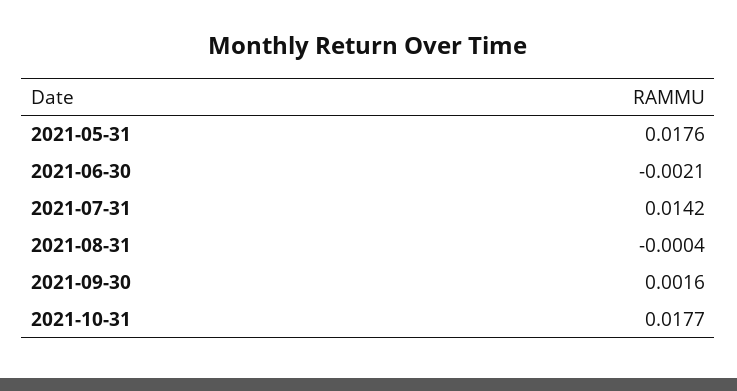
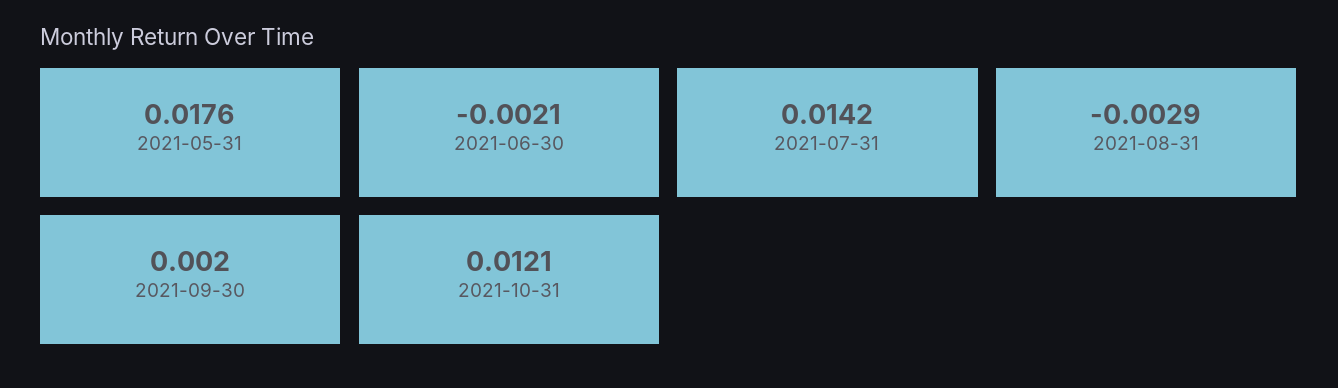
  {
    "2021-05-31": 0.0176,
    "2021-06-30": -0.0021,
    "2021-07-31": 0.0142,
-   "2021-08-31": -0.0004,
+   "2021-08-31": -0.0029,
-   "2021-09-30": 0.0016,
+   "2021-09-30": 0.002,
-   "2021-10-31": 0.0177
+   "2021-10-31": 0.0121
  }

